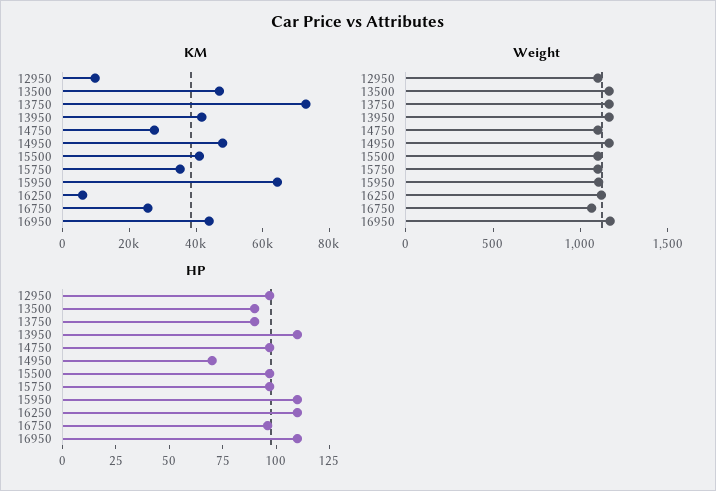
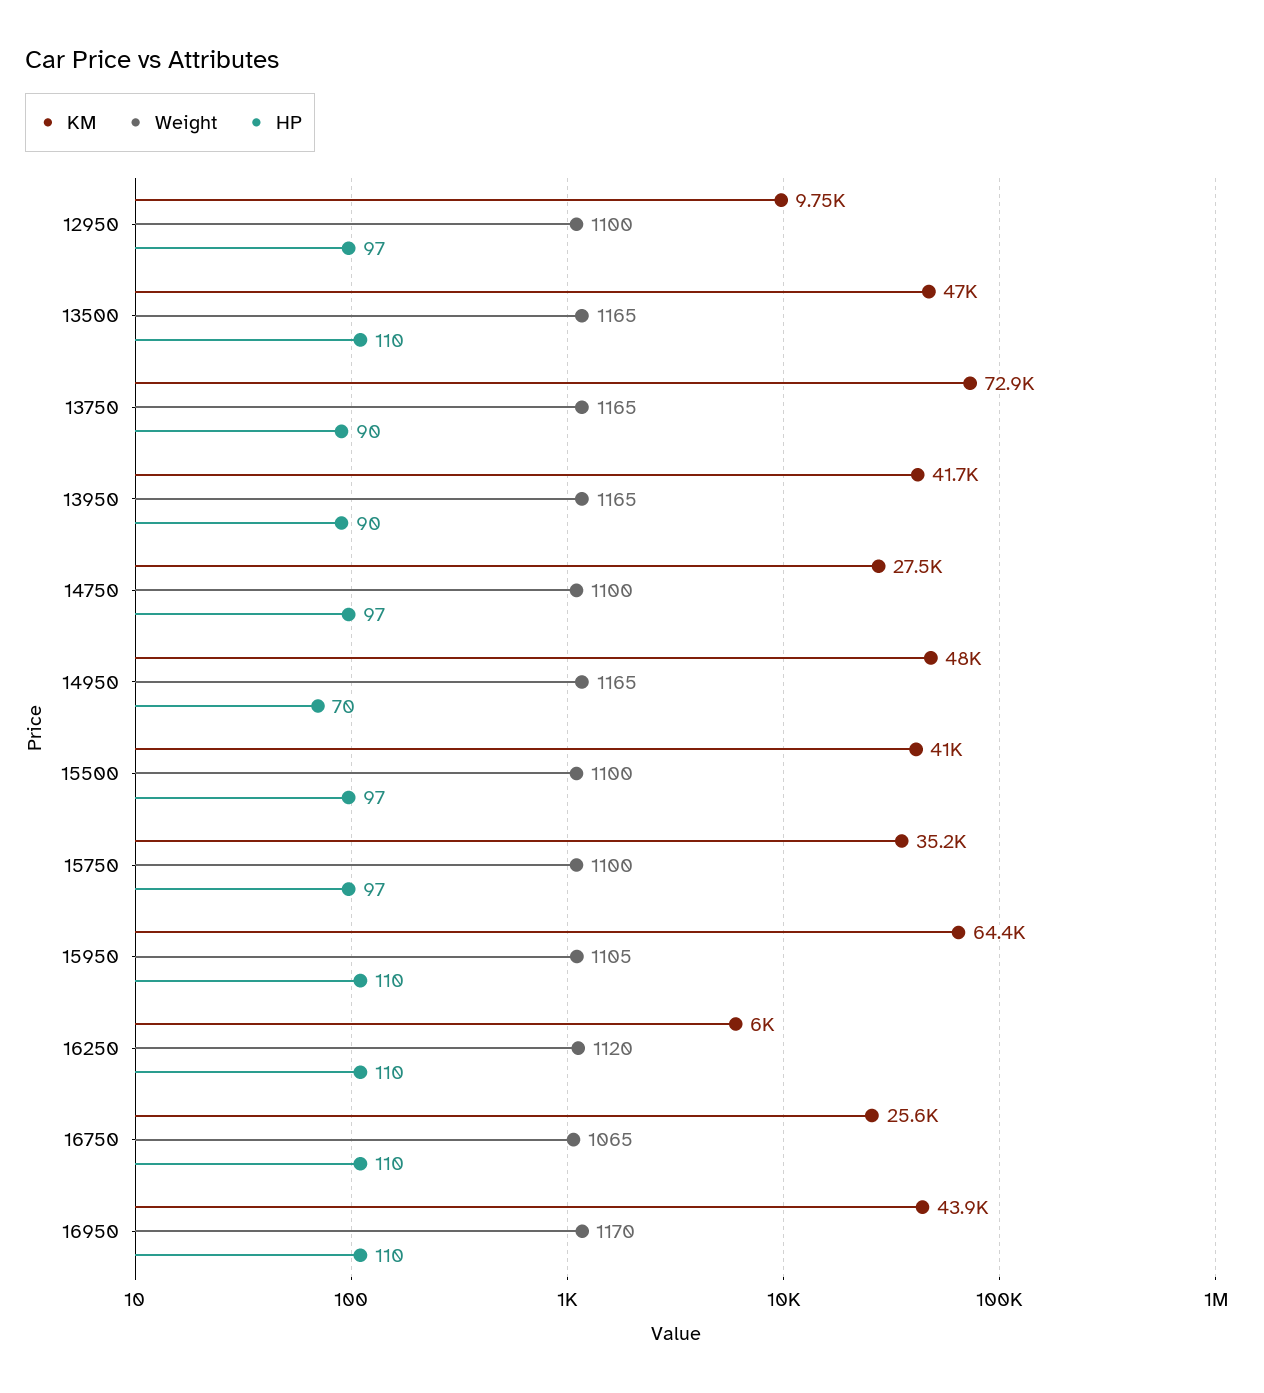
  {
    "KM": {
      "12950": 9750,
      "13500": 47000,
      "13750": 72900,
      "13950": 41700,
      "14750": 27500,
      "14950": 48000,
      "15500": 41000,
      "15750": 35200,
      "15950": 64400,
      "16250": 6000,
      "16750": 25600,
      "16950": 43900
    },
    "Weight": {
      "12950": 1100,
      "13500": 1165,
      "13750": 1165,
      "13950": 1165,
      "14750": 1100,
      "14950": 1165,
      "15500": 1100,
      "15750": 1100,
      "15950": 1105,
      "16250": 1120,
      "16750": 1065,
      "16950": 1170
    },
    "HP": {
      "12950": 97,
-     "13500": 90,
+     "13500": 110,
      "13750": 90,
-     "13950": 110,
+     "13950": 90,
      "14750": 97,
      "14950": 70,
      "15500": 97,
      "15750": 97,
      "15950": 110,
      "16250": 110,
-     "16750": 95,
+     "16750": 110,
      "16950": 110
    }
  }

